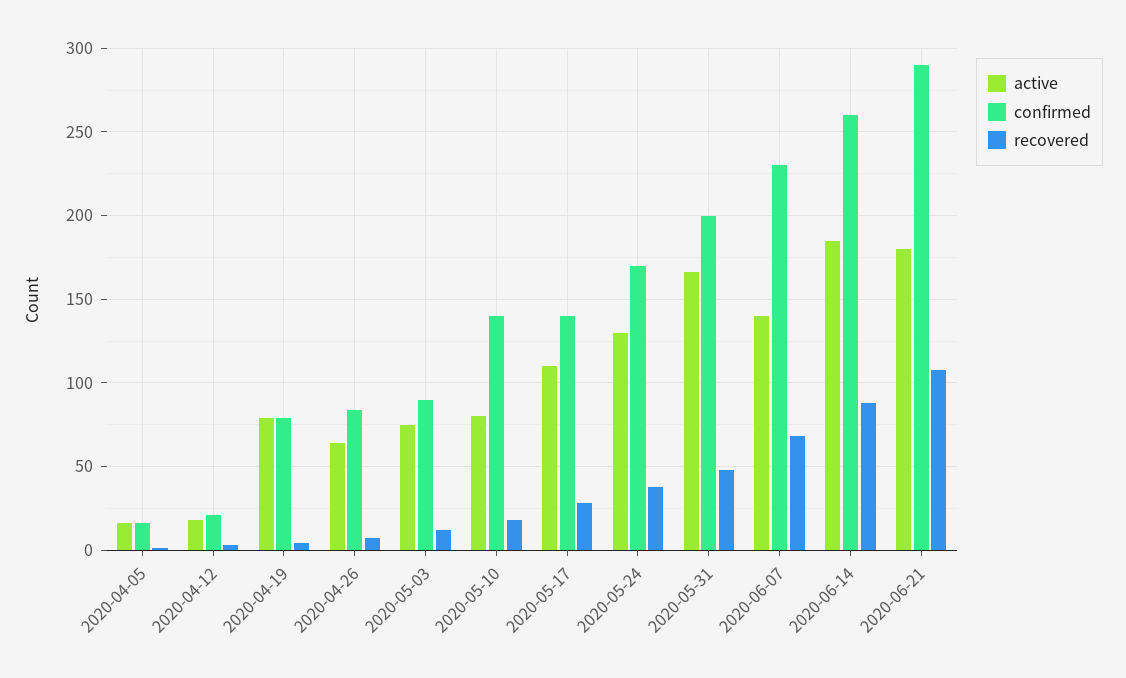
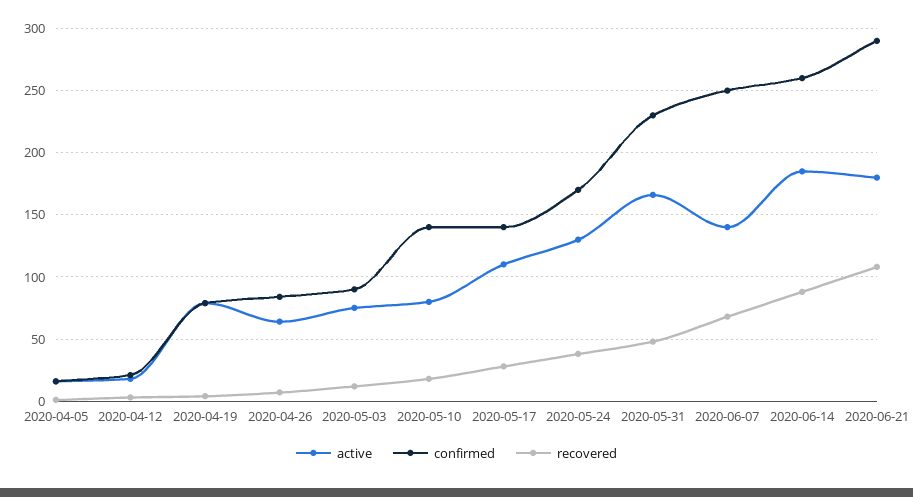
  {
    "active": {
      "2020-04-05": 15,
      "2020-04-12": 20,
      "2020-04-19": 80,
      "2020-04-26": 65,
      "2020-05-03": 75,
      "2020-05-10": 80,
      "2020-05-17": 110,
      "2020-05-24": 130,
      "2020-05-31": 165,
      "2020-06-07": 140,
      "2020-06-14": 185,
      "2020-06-21": 180
    },
    "confirmed": {
      "2020-04-05": 15,
      "2020-04-12": 20,
      "2020-04-19": 80,
      "2020-04-26": 85,
      "2020-05-03": 90,
      "2020-05-10": 140,
      "2020-05-17": 140,
      "2020-05-24": 170,
-     "2020-05-31": 200,
+     "2020-05-31": 230,
-     "2020-06-07": 230,
+     "2020-06-07": 250,
      "2020-06-14": 260,
      "2020-06-21": 290
    },
    "recovered": {
      "2020-04-05": 0,
      "2020-04-12": 5,
      "2020-04-19": 5,
      "2020-04-26": 5,
      "2020-05-03": 10,
      "2020-05-10": 20,
      "2020-05-17": 30,
      "2020-05-24": 40,
      "2020-05-31": 50,
      "2020-06-07": 70,
      "2020-06-14": 90,
      "2020-06-21": 110
    }
  }

